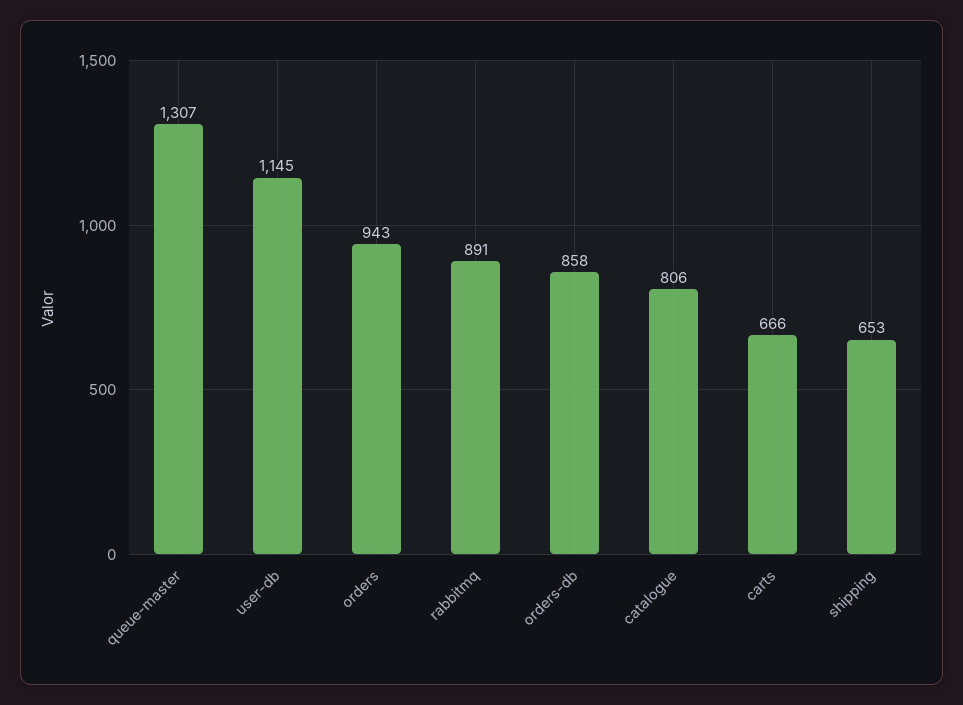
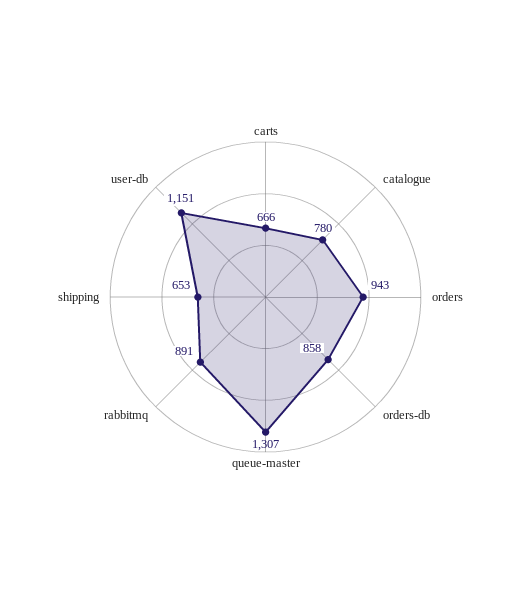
  {
    "queue-master": 1307,
-   "user-db": 1145,
+   "user-db": 1151,
    "orders": 943,
    "rabbitmq": 891,
    "orders-db": 858,
-   "catalogue": 806,
+   "catalogue": 780,
    "carts": 666,
    "shipping": 653
  }

